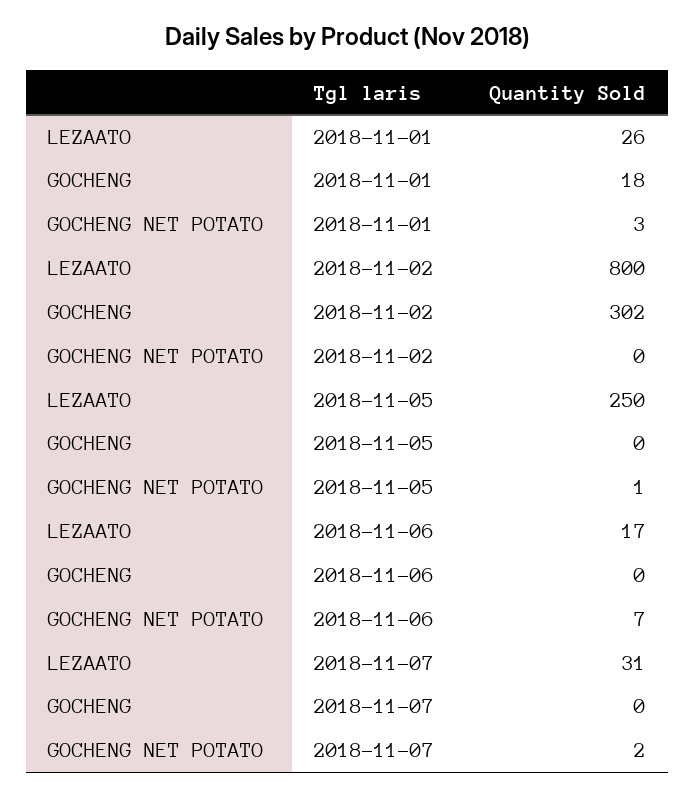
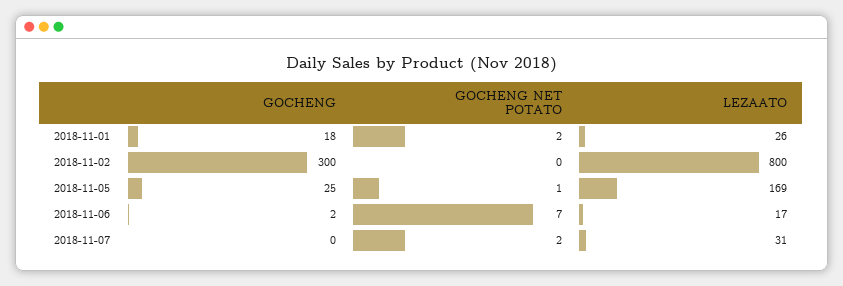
  {
    "LEZAATO": {
      "2018-11-01": 26,
      "2018-11-02": 800,
-     "2018-11-05": 250,
+     "2018-11-05": 169,
      "2018-11-06": 17,
      "2018-11-07": 31
    },
    "GOCHENG": {
      "2018-11-01": 18,
-     "2018-11-02": 302,
+     "2018-11-02": 300,
-     "2018-11-05": 0,
+     "2018-11-05": 25,
-     "2018-11-06": 0,
+     "2018-11-06": 2,
      "2018-11-07": 0
    },
    "GOCHENG NET POTATO": {
-     "2018-11-01": 3,
+     "2018-11-01": 2,
      "2018-11-02": 0,
      "2018-11-05": 1,
      "2018-11-06": 7,
      "2018-11-07": 2
    }
  }

